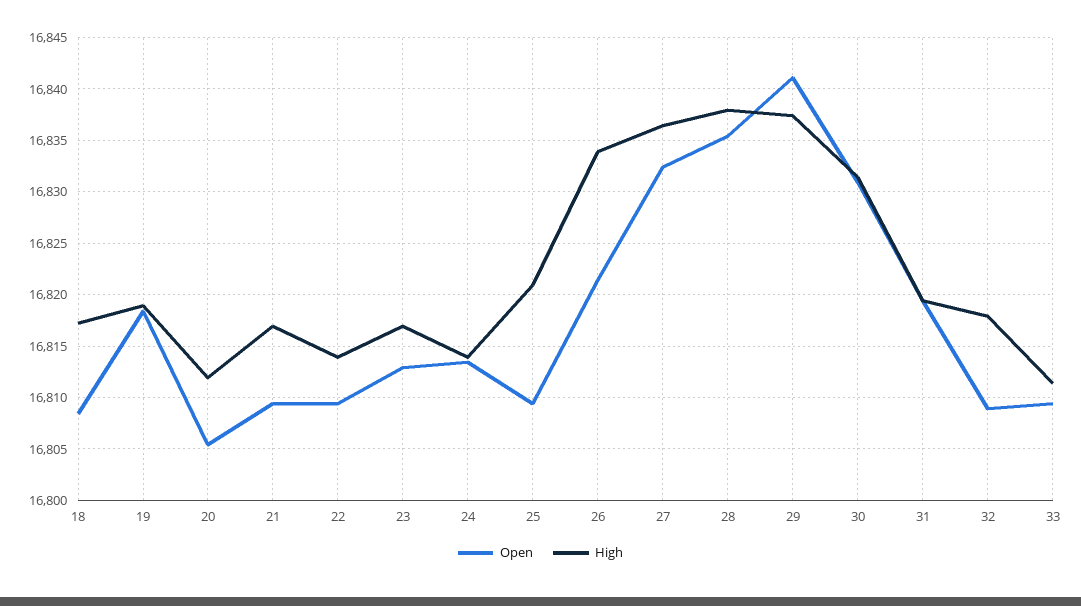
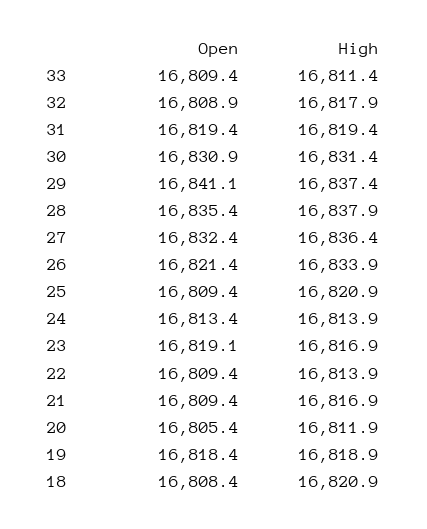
  {
    "Open": {
      "18": 16808.4,
      "19": 16818.4,
      "20": 16805.4,
      "21": 16809.4,
      "22": 16809.4,
-     "23": 16813,
+     "23": 16819.1,
      "24": 16813.4,
      "25": 16809.4,
      "26": 16821.4,
      "27": 16832.4,
      "28": 16835.4,
      "29": 16841.1,
      "30": 16830.9,
      "31": 16819.4,
      "32": 16808.9,
      "33": 16809.4
    },
    "High": {
-     "18": 16817,
+     "18": 16820.9,
      "19": 16818.9,
      "20": 16811.9,
      "21": 16816.9,
      "22": 16813.9,
      "23": 16816.9,
      "24": 16813.9,
      "25": 16820.9,
      "26": 16833.9,
      "27": 16836.4,
      "28": 16837.9,
      "29": 16837.4,
      "30": 16831.4,
      "31": 16819.4,
      "32": 16817.9,
      "33": 16811.4
    }
  }

